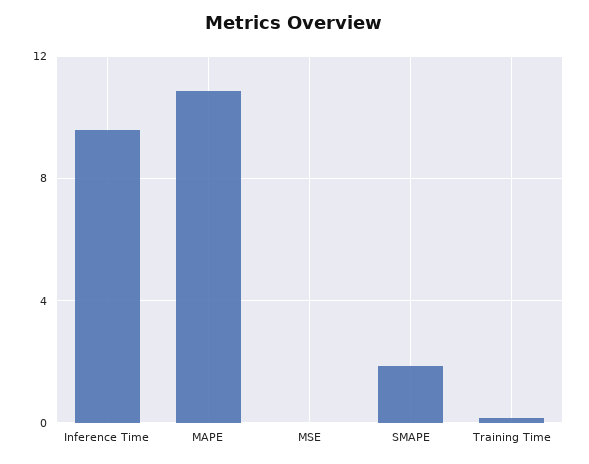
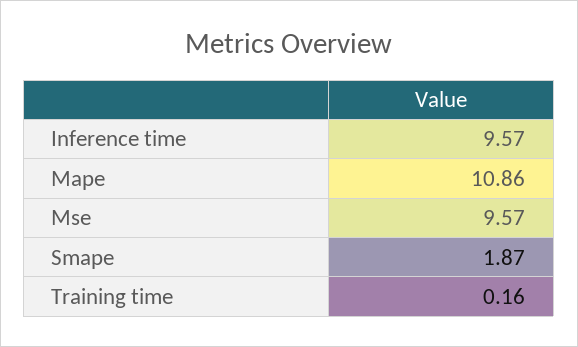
  {
    "Inference Time": 9.57,
    "MAPE": 10.86,
-   "MSE": 0,
+   "MSE": 9.57,
    "SMAPE": 1.87,
    "Training Time": 0.16
  }

